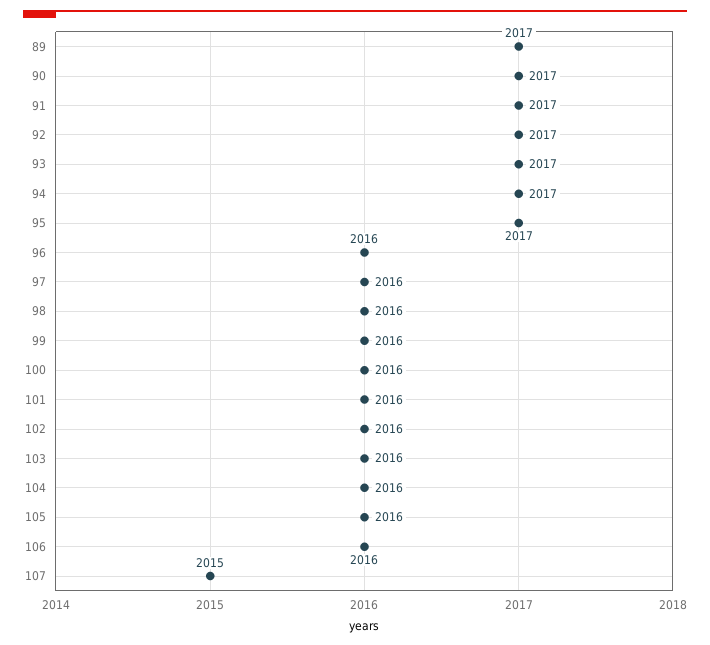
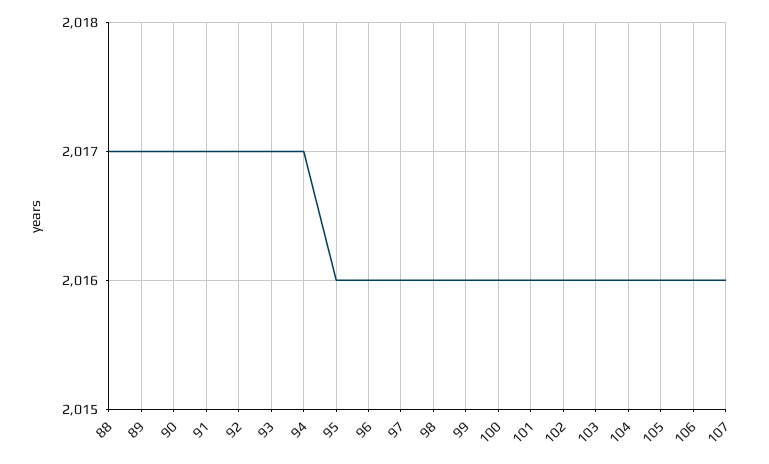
  {
    "89": 2017,
    "90": 2017,
    "91": 2017,
    "92": 2017,
    "93": 2017,
    "94": 2017,
-   "95": 2017,
+   "95": 2016,
    "96": 2016,
    "97": 2016,
    "98": 2016,
    "99": 2016,
    "100": 2016,
    "101": 2016,
    "102": 2016,
    "103": 2016,
    "104": 2016,
    "105": 2016,
    "106": 2016,
-   "107": 2015
+   "107": 2016,
+   "88": 2017
  }

